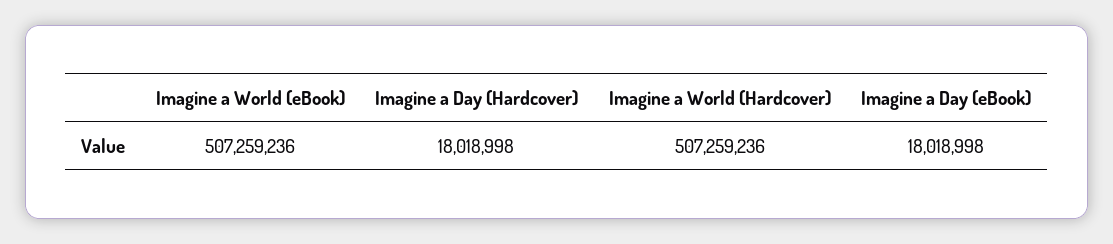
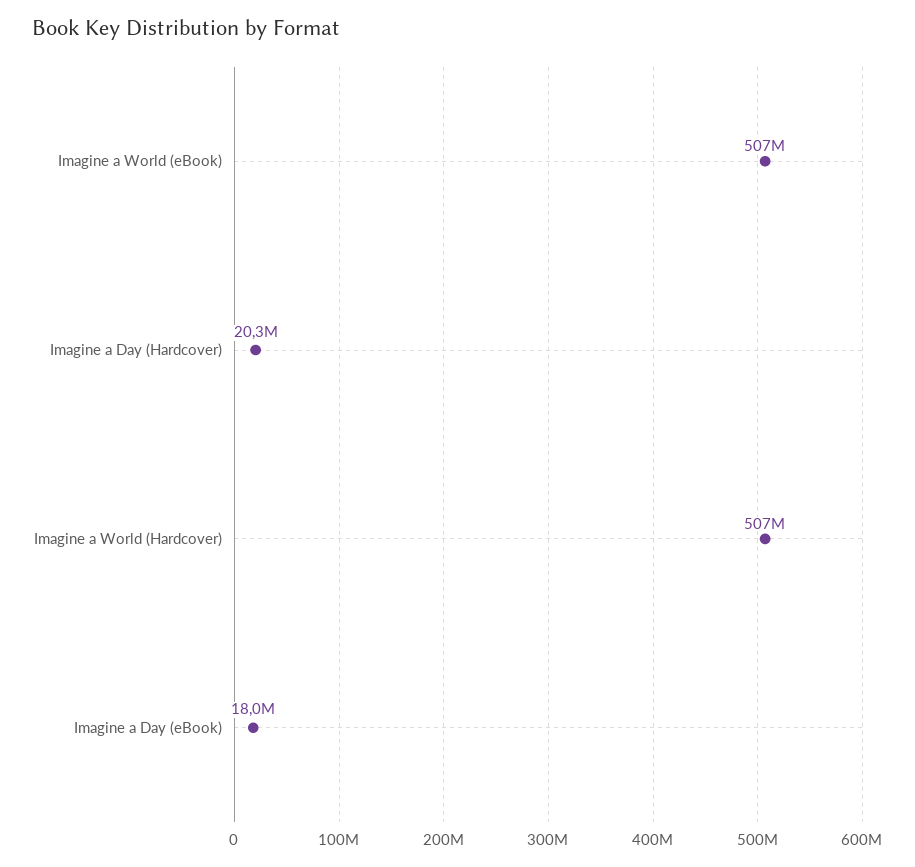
  {
    "Imagine a World (eBook)": 507259236,
-   "Imagine a Day (Hardcover)": 18018998,
+   "Imagine a Day (Hardcover)": 20300000,
    "Imagine a World (Hardcover)": 507259236,
    "Imagine a Day (eBook)": 18018998
  }

